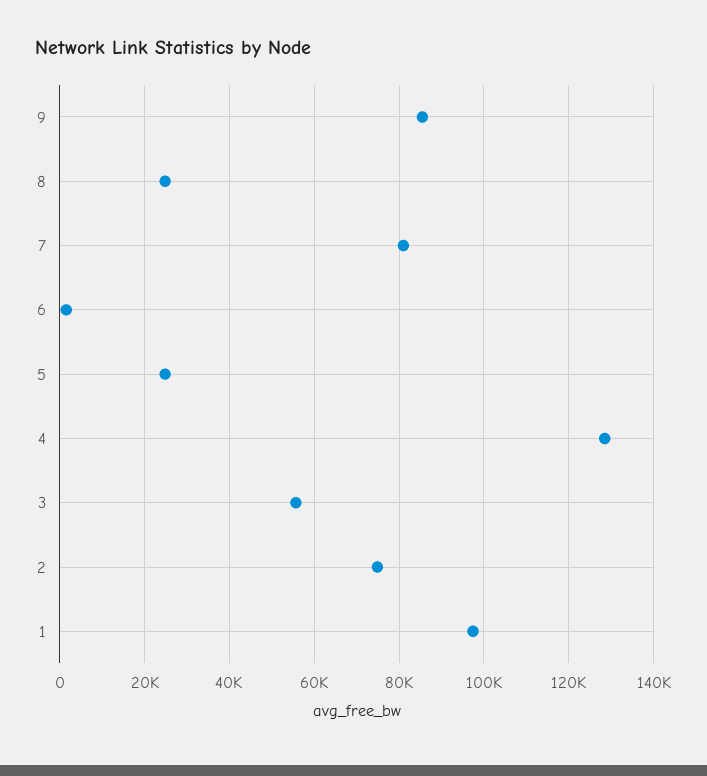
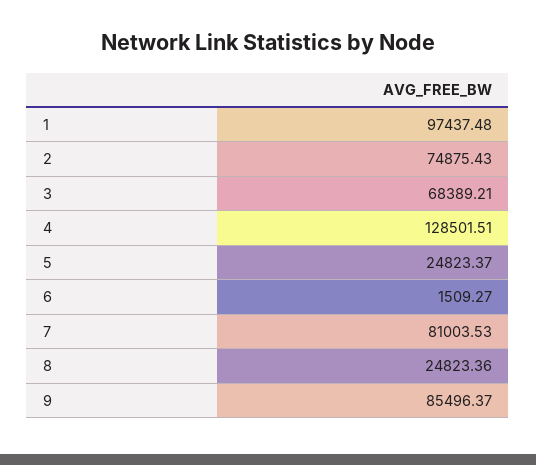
  {
    "9": 85496.37,
    "8": 24823.36,
    "7": 81003.53,
    "6": 1509.27,
    "5": 24823.37,
    "4": 128501.51,
-   "3": 56000,
+   "3": 68389.21,
    "2": 74875.43,
    "1": 97437.48
  }

